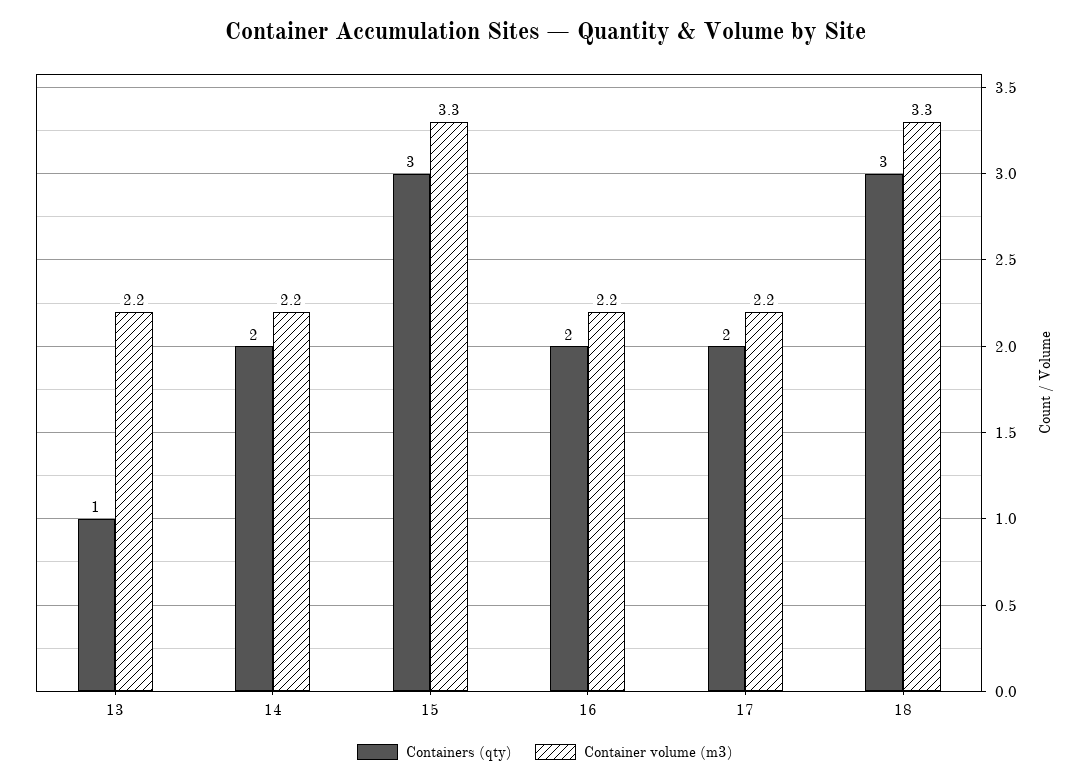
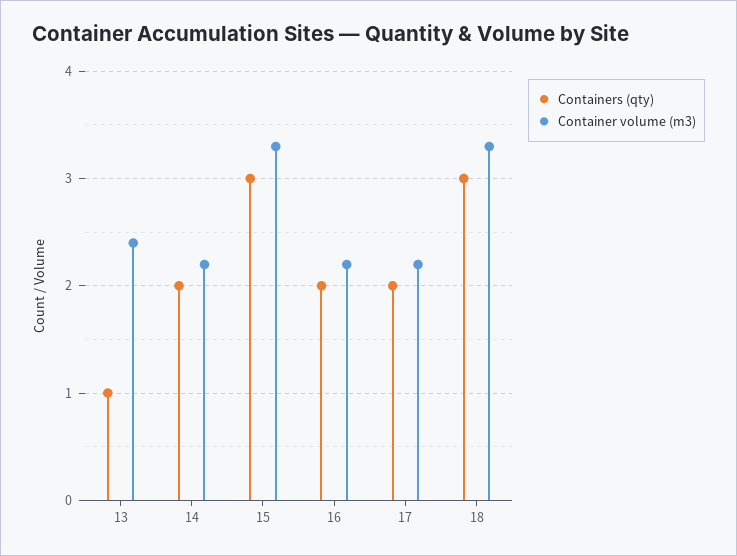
  {
    "Containers (qty)": {
      "13": 1,
      "14": 2,
      "15": 3,
      "16": 2,
      "17": 2,
      "18": 3
    },
    "Container volume (m3)": {
-     "13": 2.2,
+     "13": 2.4,
      "14": 2.2,
      "15": 3.3,
      "16": 2.2,
      "17": 2.2,
      "18": 3.3
    }
  }

